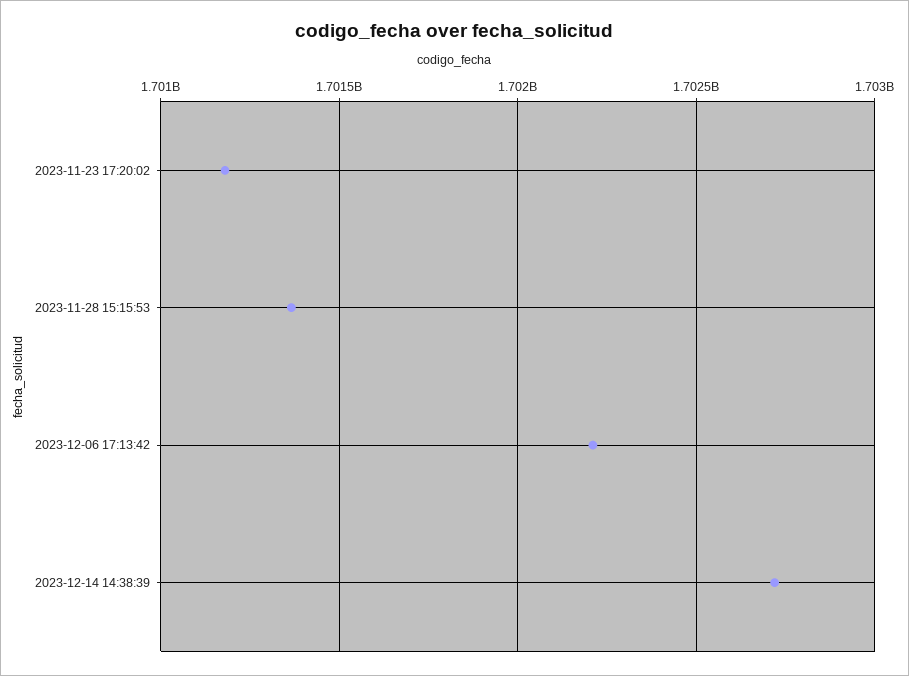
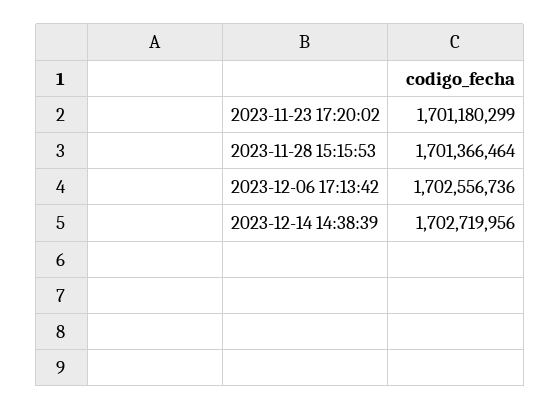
  {
    "2023-11-23 17:20:02": 1701180299,
    "2023-11-28 15:15:53": 1701366464,
-   "2023-12-06 17:13:42": 1702200000,
+   "2023-12-06 17:13:42": 1702556736,
    "2023-12-14 14:38:39": 1702719956
  }

